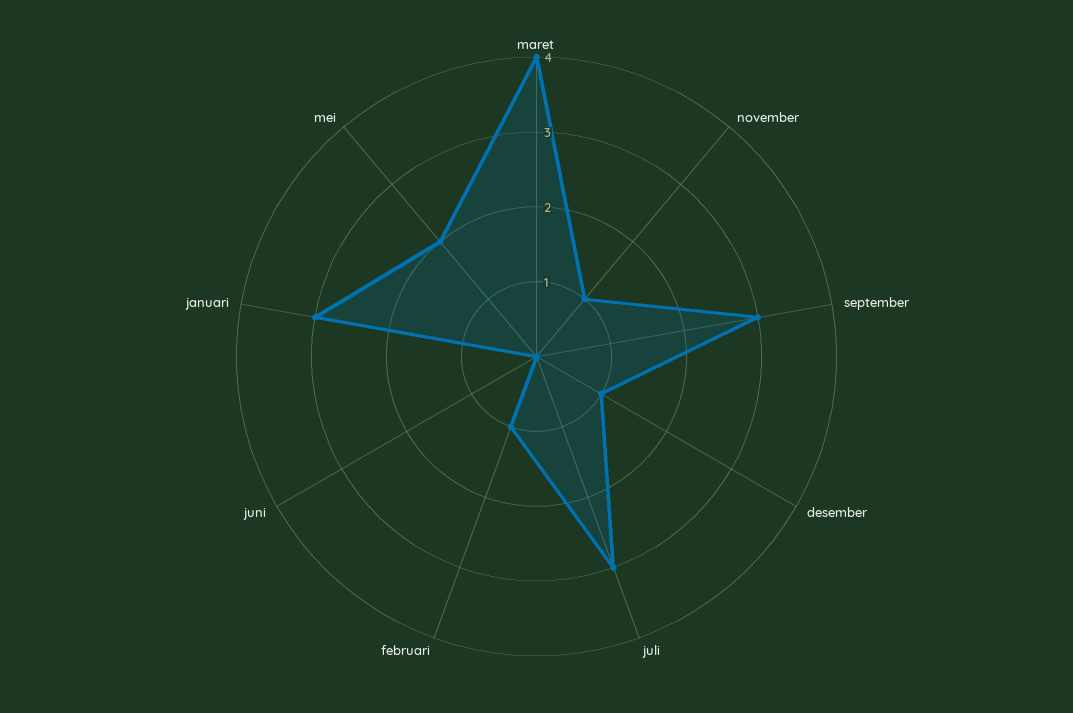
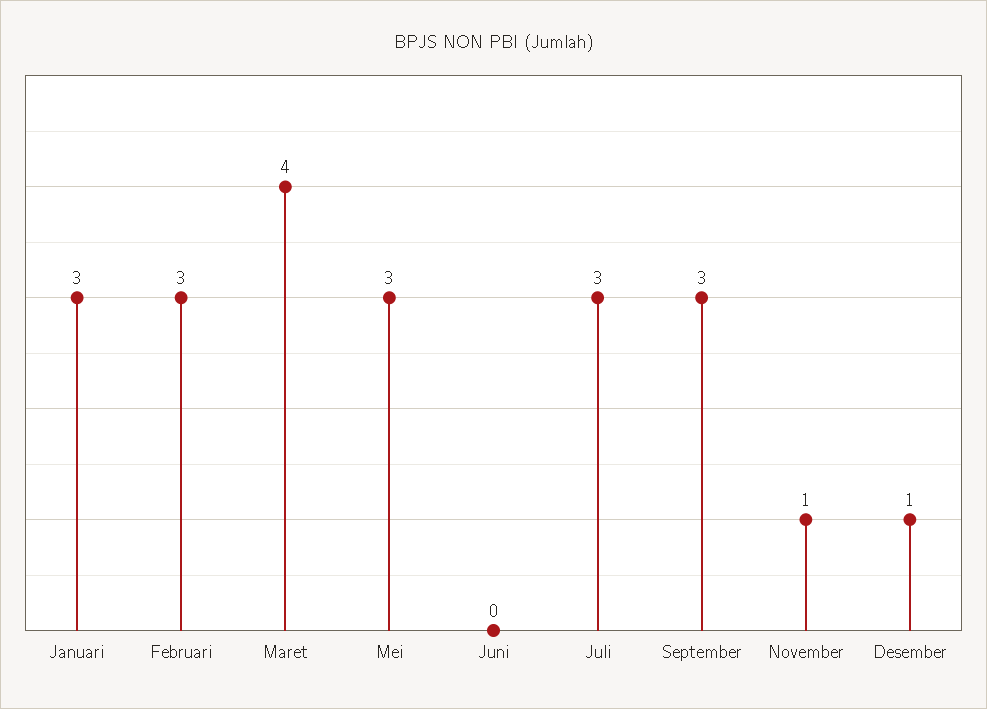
  {
    "maret": 4,
    "november": 1,
    "september": 3,
    "desember": 1,
    "juli": 3,
-   "februari": 1,
+   "februari": 3,
    "juni": 0,
    "januari": 3,
-   "mei": 2
+   "mei": 3
  }

